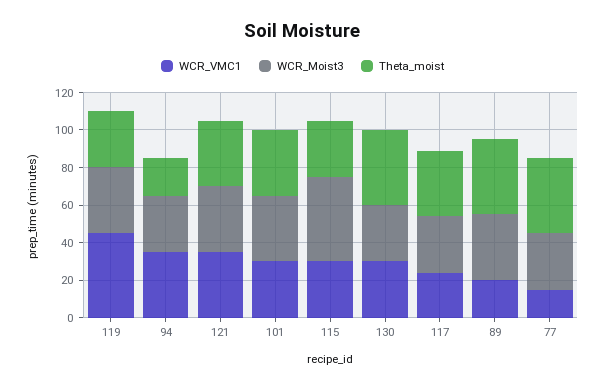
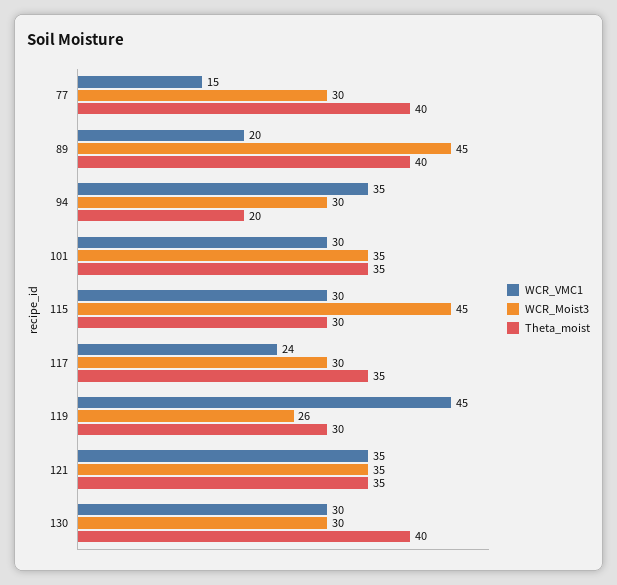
  {
    "WCR_VMC1": {
      "119": 45,
      "94": 35,
      "121": 35,
      "101": 30,
      "115": 30,
      "130": 30,
      "117": 24,
      "89": 20,
      "77": 15
    },
    "WCR_Moist3": {
-     "119": 35,
+     "119": 26,
      "94": 30,
      "121": 35,
      "101": 35,
      "115": 45,
      "130": 30,
      "117": 30,
-     "89": 35,
+     "89": 45,
      "77": 30
    },
    "Theta_moist": {
      "119": 30,
      "94": 20,
      "121": 35,
      "101": 35,
      "115": 30,
      "130": 40,
      "117": 35,
      "89": 40,
      "77": 40
    }
  }

